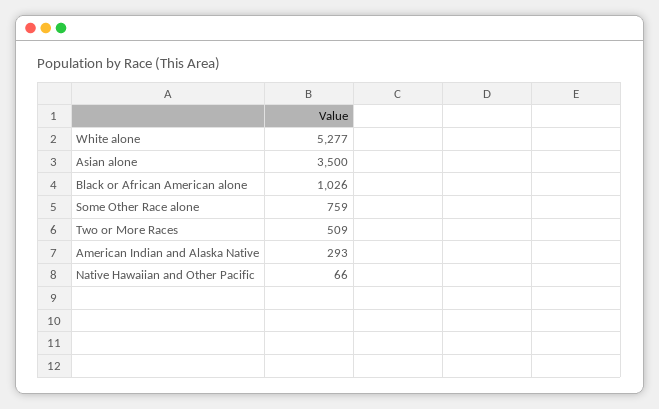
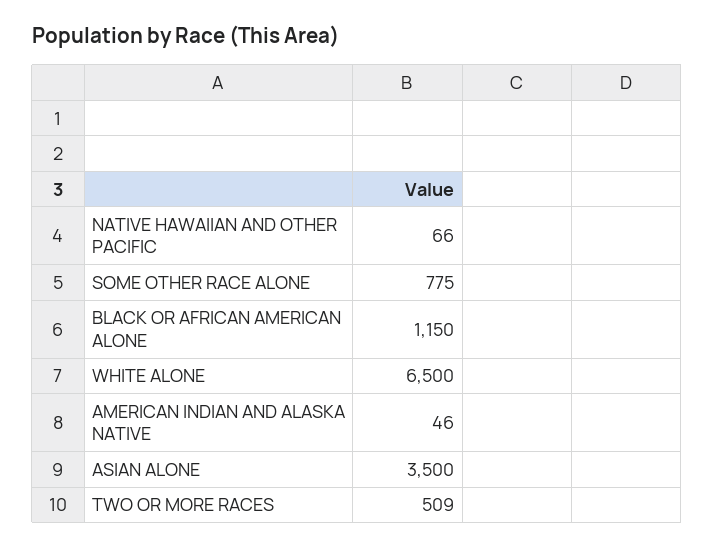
  {
-   "White alone": 5277,
+   "White alone": 6500,
    "Asian alone": 3500,
-   "Black or African American alone": 1026,
+   "Black or African American alone": 1150,
-   "Some Other Race alone": 759,
+   "Some Other Race alone": 775,
    "Two or More Races": 509,
-   "American Indian and Alaska Native": 293,
+   "American Indian and Alaska Native": 46,
    "Native Hawaiian and Other Pacific": 66
  }

